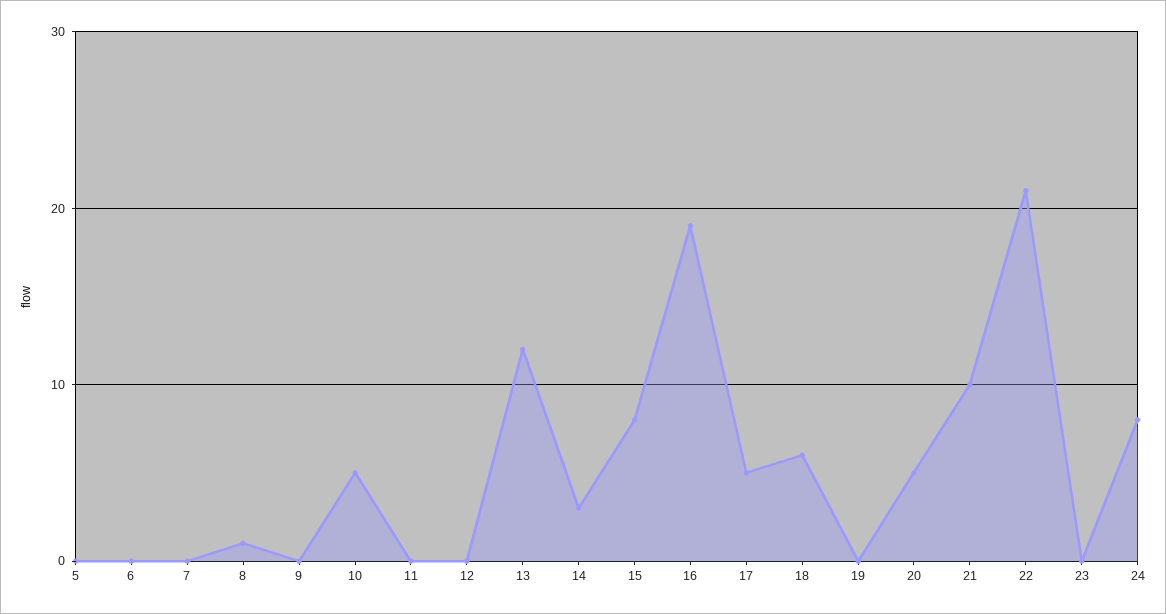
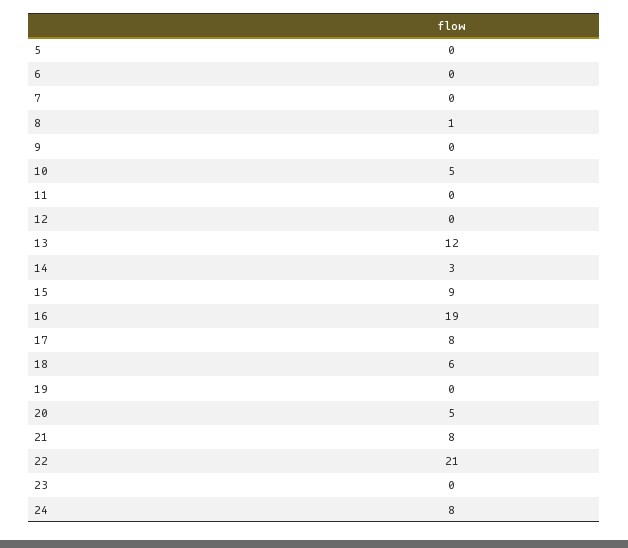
  {
    "5": 0,
    "6": 0,
    "7": 0,
    "8": 1,
    "9": 0,
    "10": 5,
    "11": 0,
    "12": 0,
    "13": 12,
    "14": 3,
-   "15": 8,
+   "15": 9,
    "16": 19,
-   "17": 5,
+   "17": 8,
    "18": 6,
    "19": 0,
    "20": 5,
-   "21": 10,
+   "21": 8,
    "22": 21,
    "23": 0,
    "24": 8
  }

